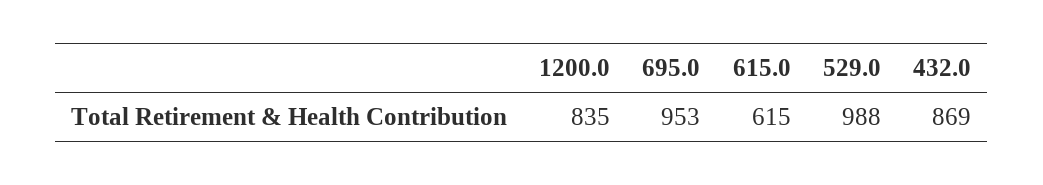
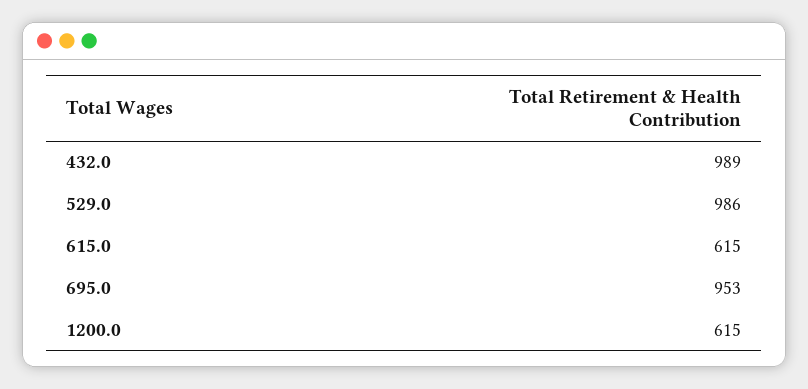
  {
-   "1200.0": 835,
+   "1200.0": 615,
    "695.0": 953,
    "615.0": 615,
-   "529.0": 988,
+   "529.0": 986,
-   "432.0": 869
+   "432.0": 989
  }

